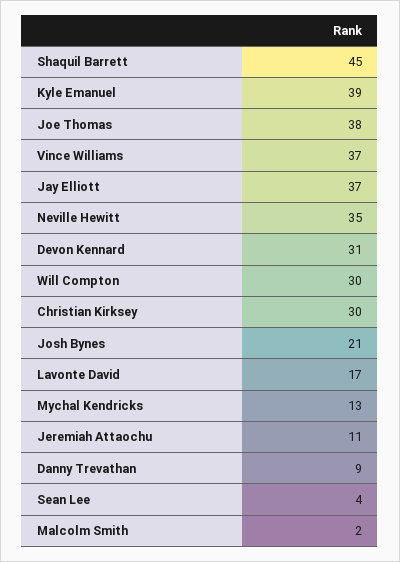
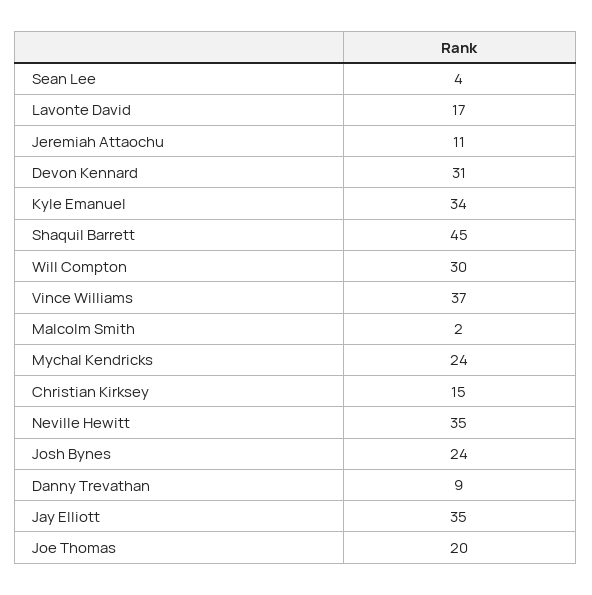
  {
    "Shaquil Barrett": 45,
-   "Kyle Emanuel": 39,
+   "Kyle Emanuel": 34,
-   "Joe Thomas": 38,
+   "Joe Thomas": 20,
    "Vince Williams": 37,
-   "Jay Elliott": 37,
+   "Jay Elliott": 35,
    "Neville Hewitt": 35,
    "Devon Kennard": 31,
    "Will Compton": 30,
-   "Christian Kirksey": 30,
+   "Christian Kirksey": 15,
-   "Josh Bynes": 21,
+   "Josh Bynes": 24,
    "Lavonte David": 17,
-   "Mychal Kendricks": 13,
+   "Mychal Kendricks": 24,
    "Jeremiah Attaochu": 11,
    "Danny Trevathan": 9,
    "Sean Lee": 4,
    "Malcolm Smith": 2
  }

